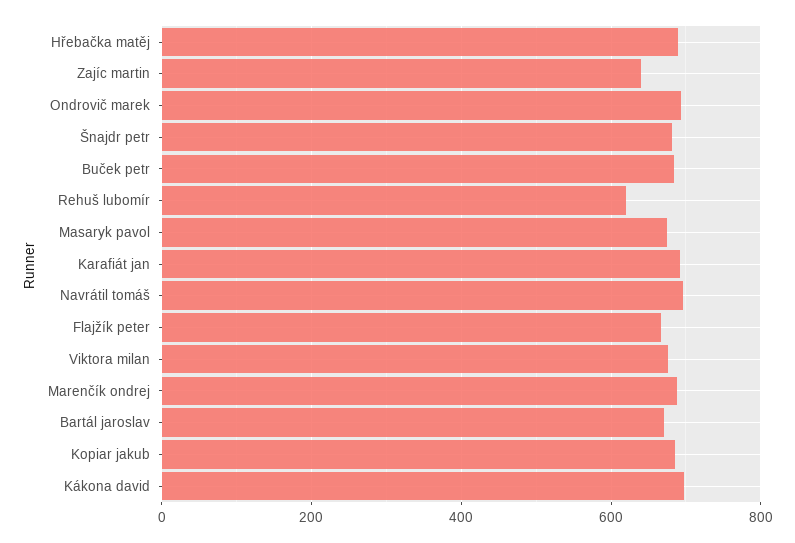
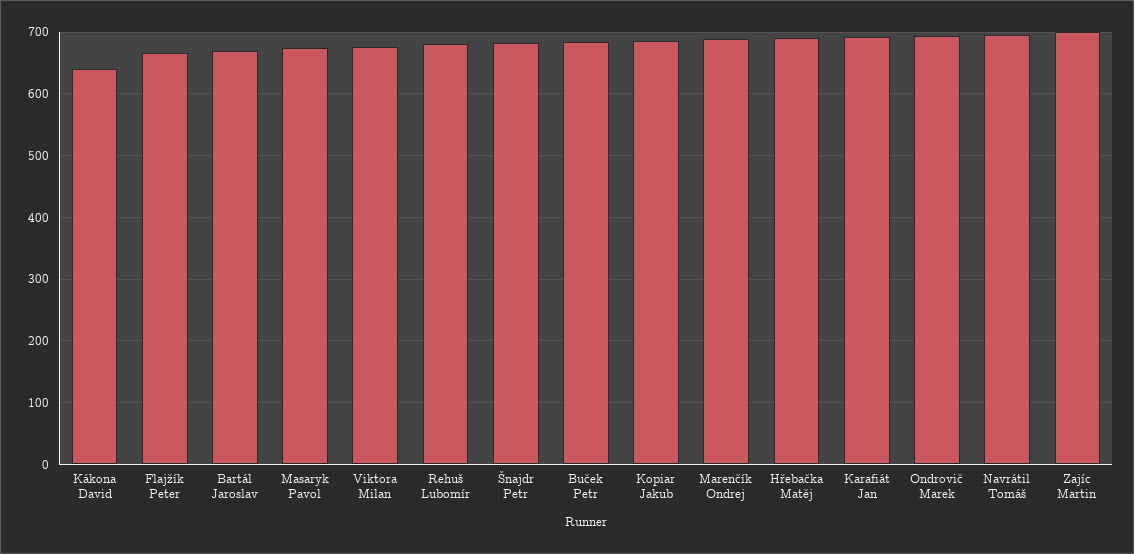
  {
    "Hřebačka matěj": 690,
-   "Zajíc martin": 640,
+   "Zajíc martin": 700,
    "Ondrovič marek": 690,
    "Šnajdr petr": 680,
    "Buček petr": 680,
-   "Rehuš lubomír": 620,
+   "Rehuš lubomír": 680,
    "Masaryk pavol": 670,
    "Karafiát jan": 690,
    "Navrátil tomáš": 700,
    "Flajžík peter": 670,
    "Viktora milan": 680,
    "Marenčík ondrej": 690,
    "Bartál jaroslav": 670,
    "Kopiar jakub": 690,
-   "Kákona david": 700
+   "Kákona david": 640
  }

